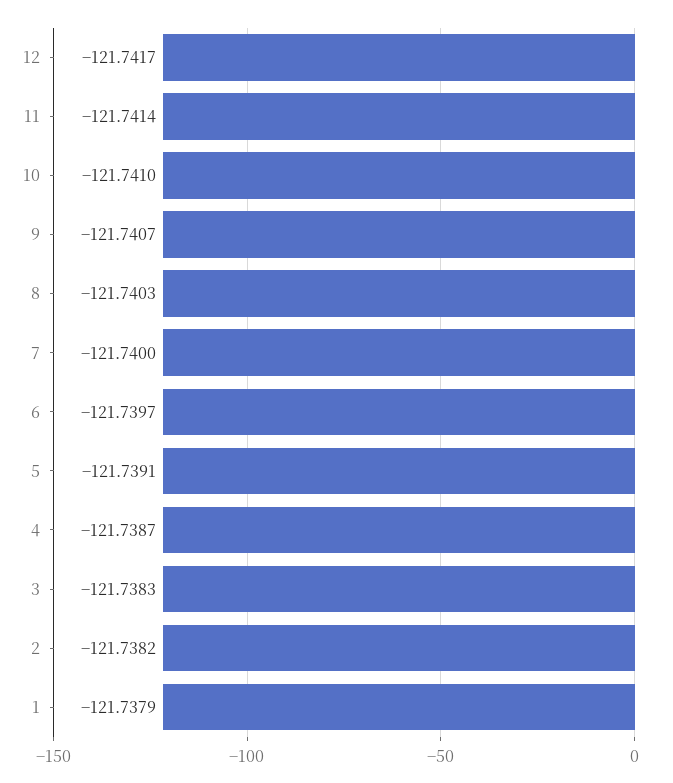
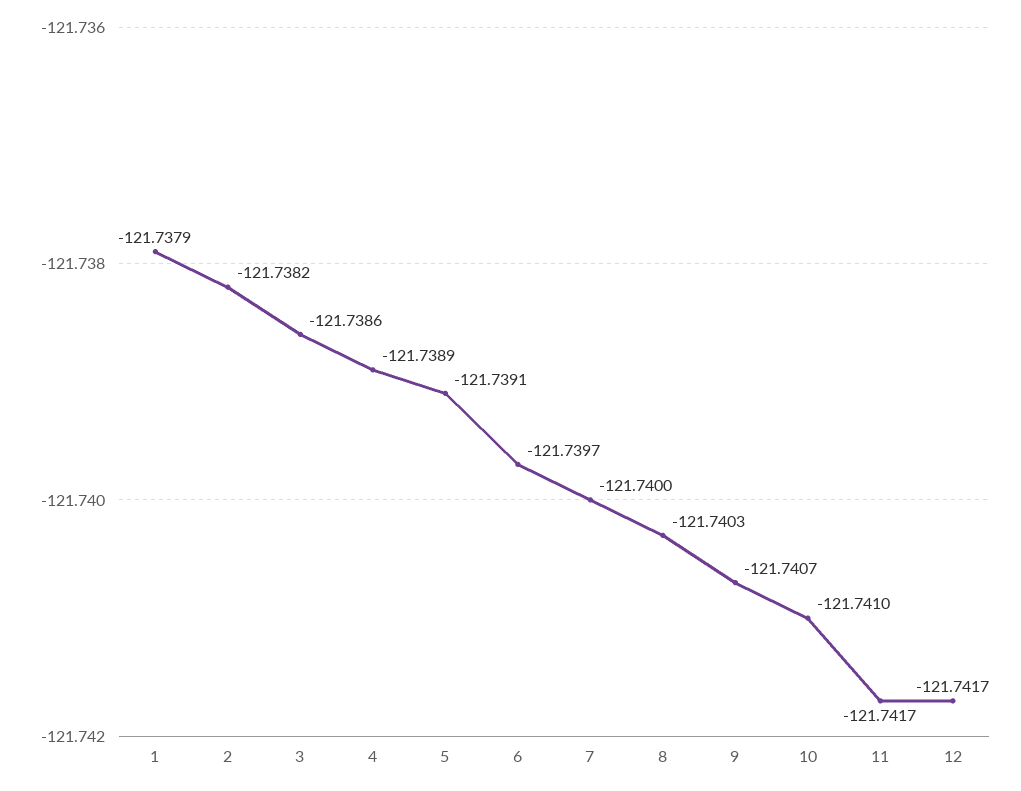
  {
    "12": -121.7417,
-   "11": -121.7414,
+   "11": -121.7417,
    "10": -121.741,
    "9": -121.7407,
    "8": -121.7403,
    "7": -121.74,
    "6": -121.7397,
    "5": -121.7391,
-   "4": -121.7387,
+   "4": -121.7389,
-   "3": -121.7383,
+   "3": -121.7386,
    "2": -121.7382,
    "1": -121.7379
  }

